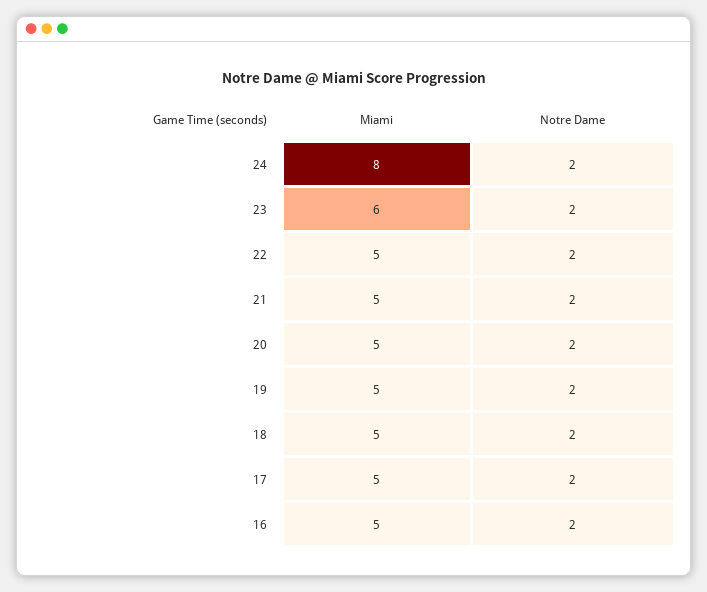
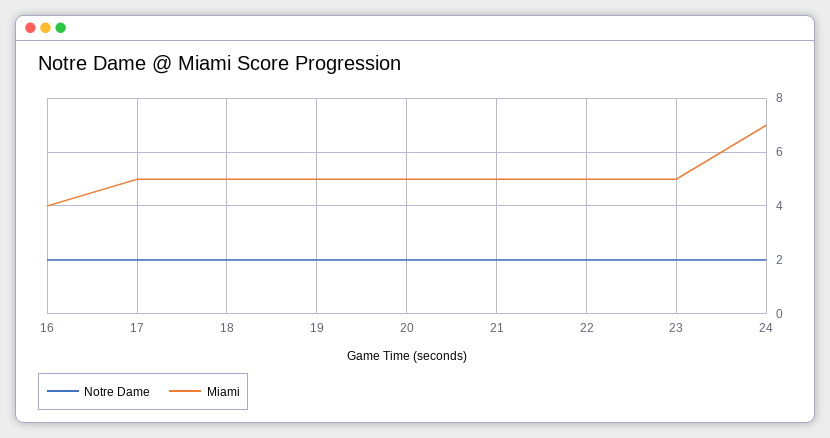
  {
    "Miami": {
-     "24": 8,
+     "24": 7,
-     "23": 6,
+     "23": 5,
      "22": 5,
      "21": 5,
      "20": 5,
      "19": 5,
      "18": 5,
      "17": 5,
-     "16": 5
+     "16": 4
    },
    "Notre Dame": {
      "24": 2,
      "23": 2,
      "22": 2,
      "21": 2,
      "20": 2,
      "19": 2,
      "18": 2,
      "17": 2,
      "16": 2
    }
  }

